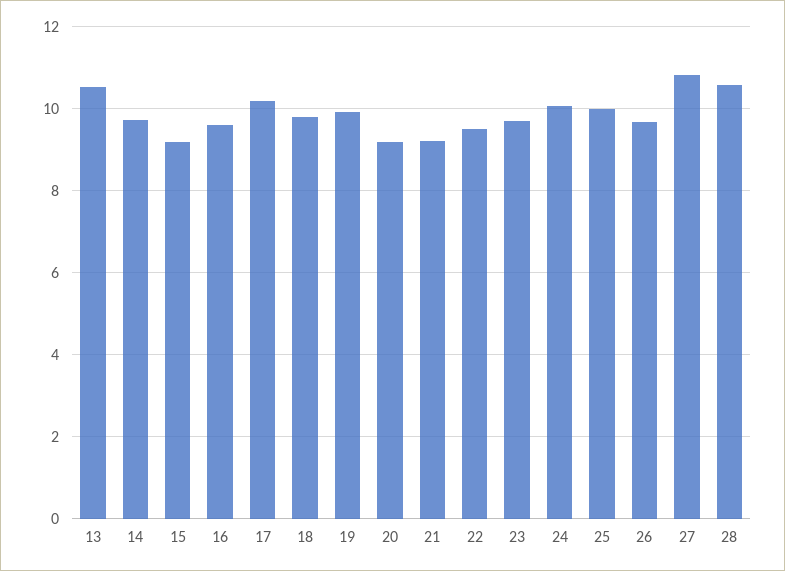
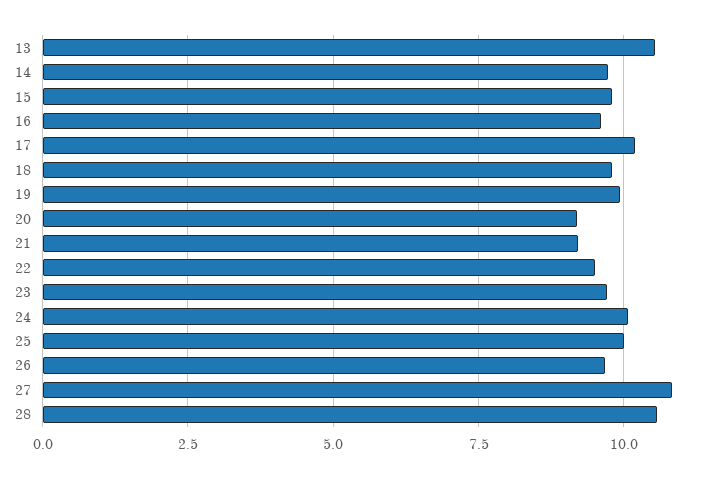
  {
    "13": 10.6,
    "14": 9.8,
-   "15": 9.2,
+   "15": 9.75,
    "16": 9.6,
    "17": 10.2,
    "18": 9.8,
    "19": 10,
    "20": 9.2,
    "21": 9.2,
    "22": 9.6,
    "23": 9.8,
    "24": 10,
    "25": 10,
    "26": 9.6,
    "27": 10.8,
    "28": 10.6
  }

